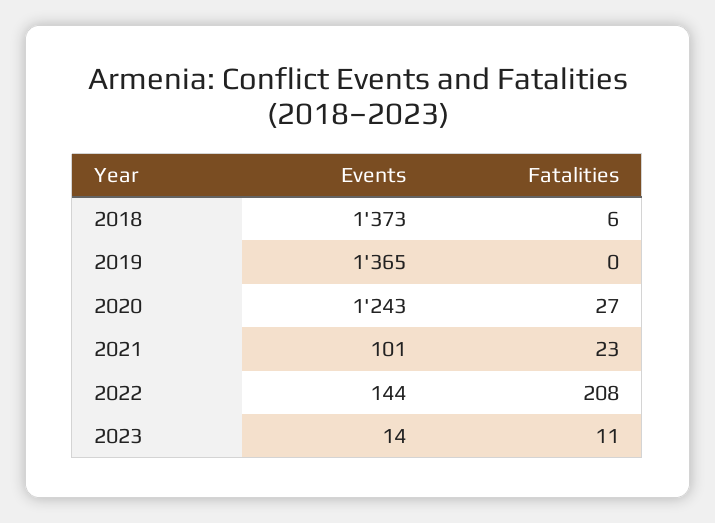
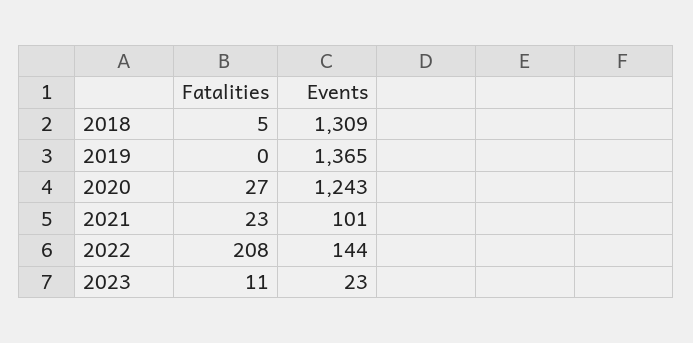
  {
    "Events": {
-     "2018": 1373,
+     "2018": 1309,
      "2019": 1365,
      "2020": 1243,
      "2021": 101,
      "2022": 144,
-     "2023": 14
+     "2023": 23
    },
    "Fatalities": {
-     "2018": 6,
+     "2018": 5,
      "2019": 0,
      "2020": 27,
      "2021": 23,
      "2022": 208,
      "2023": 11
    }
  }

